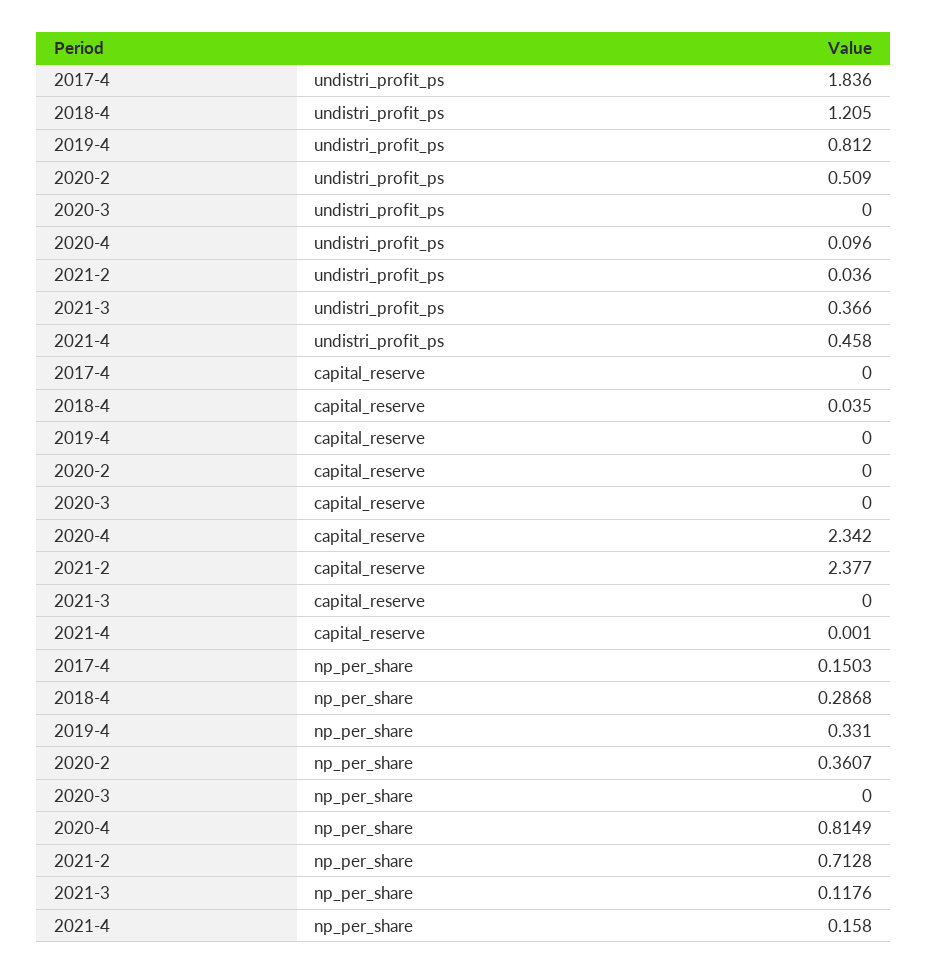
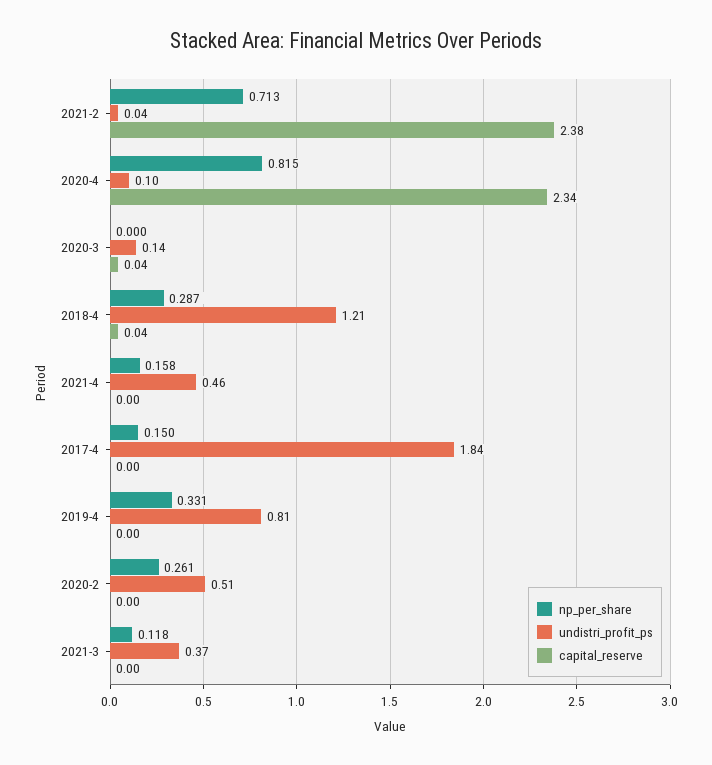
  {
    "undistri_profit_ps": {
      "2017-4": 1.836,
      "2018-4": 1.205,
      "2019-4": 0.812,
      "2020-2": 0.509,
-     "2020-3": 0,
+     "2020-3": 0.14,
      "2020-4": 0.096,
      "2021-2": 0.036,
      "2021-3": 0.366,
      "2021-4": 0.458
    },
    "capital_reserve": {
      "2017-4": 0,
      "2018-4": 0.035,
      "2019-4": 0,
      "2020-2": 0,
-     "2020-3": 0,
+     "2020-3": 0.04,
      "2020-4": 2.342,
      "2021-2": 2.377,
      "2021-3": 0,
      "2021-4": 0.001
    },
    "np_per_share": {
      "2017-4": 0.1503,
      "2018-4": 0.2868,
      "2019-4": 0.331,
-     "2020-2": 0.3607,
+     "2020-2": 0.261,
      "2020-3": 0,
      "2020-4": 0.8149,
      "2021-2": 0.7128,
      "2021-3": 0.1176,
      "2021-4": 0.158
    }
  }

